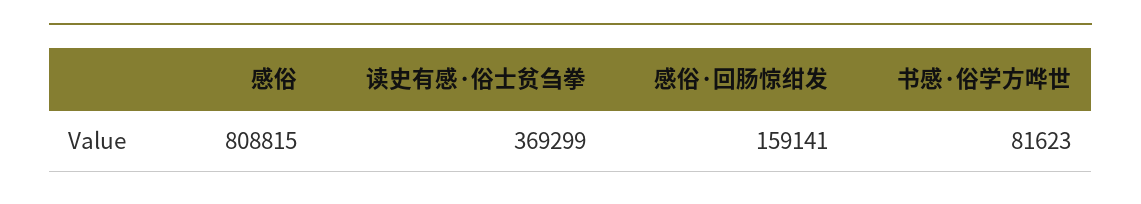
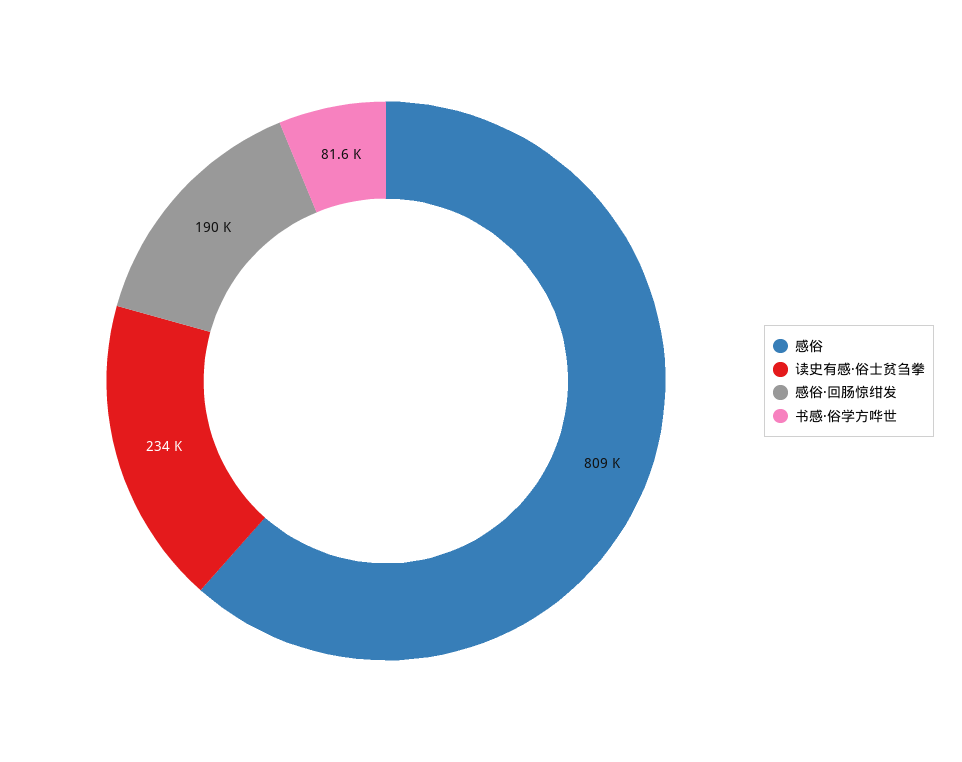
  {
    "感俗": 808815,
-   "读史有感·俗士贫刍拳": 369299,
+   "读史有感·俗士贫刍拳": 234000,
-   "感俗·回肠惊绀发": 159141,
+   "感俗·回肠惊绀发": 190000,
    "书感·俗学方哗世": 81623
  }

